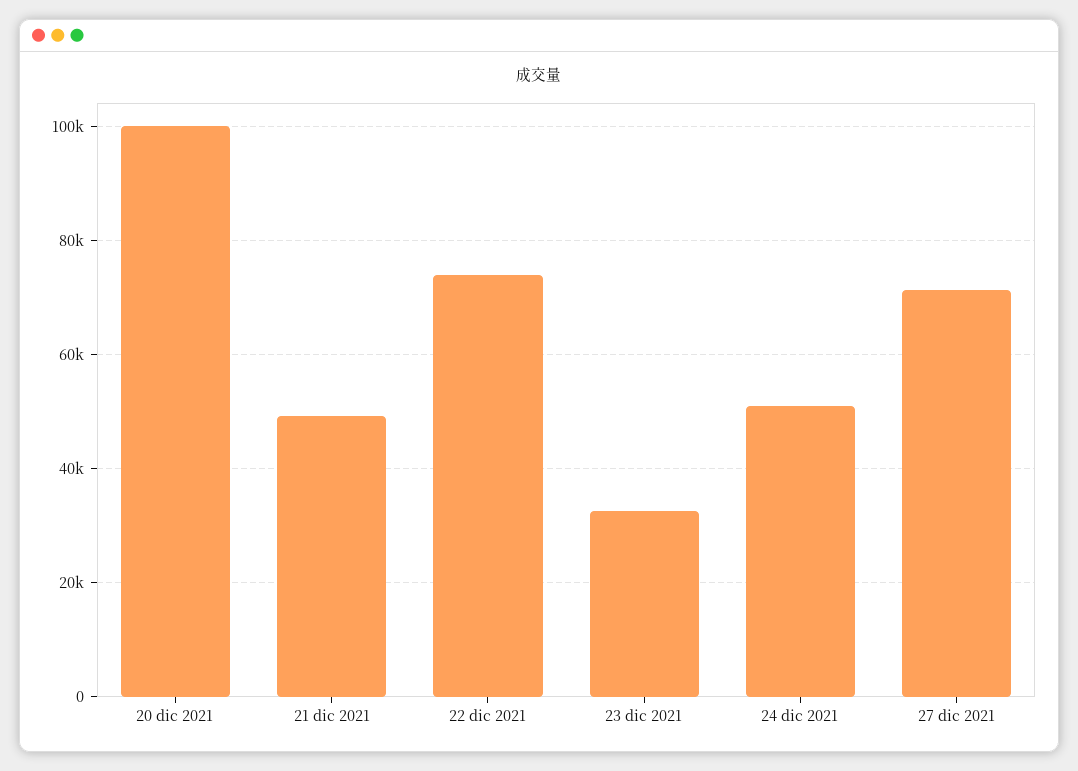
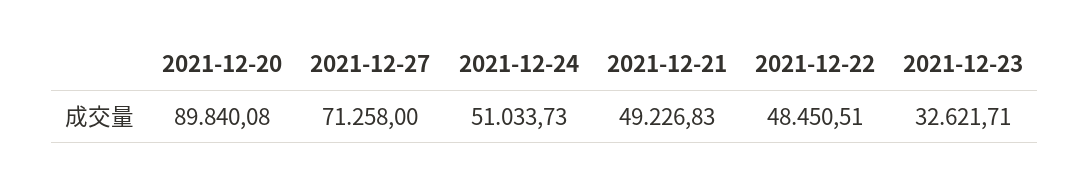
  {
-   "20 dic 2021": 100000,
+   "20 dic 2021": 89840.08,
    "21 dic 2021": 49226.83,
-   "22 dic 2021": 74000,
+   "22 dic 2021": 48450.51,
    "23 dic 2021": 32621.71,
    "24 dic 2021": 51033.73,
    "27 dic 2021": 71258
  }

